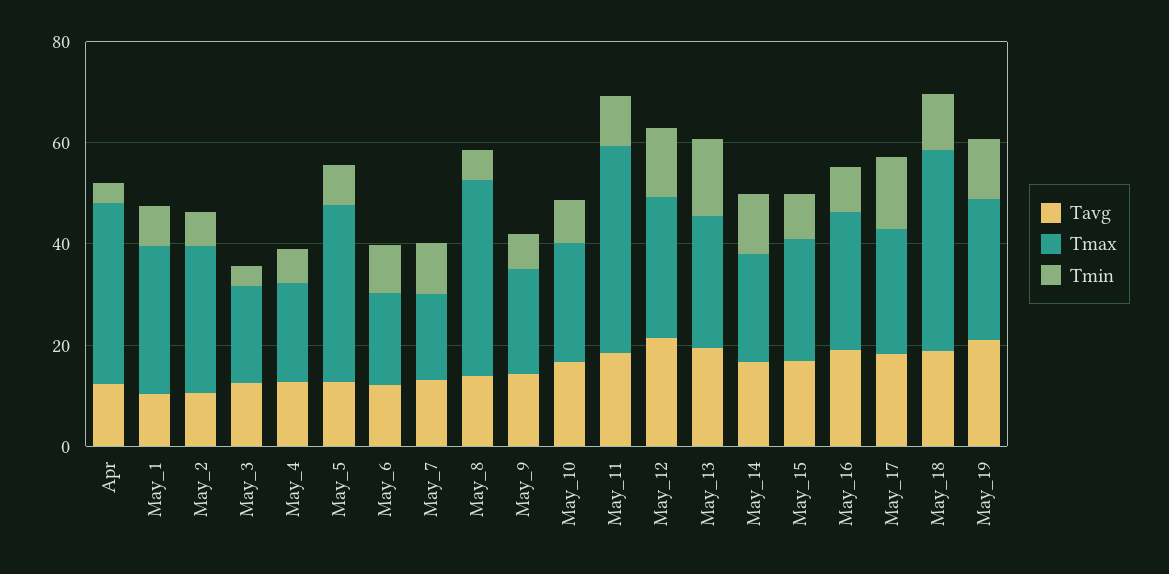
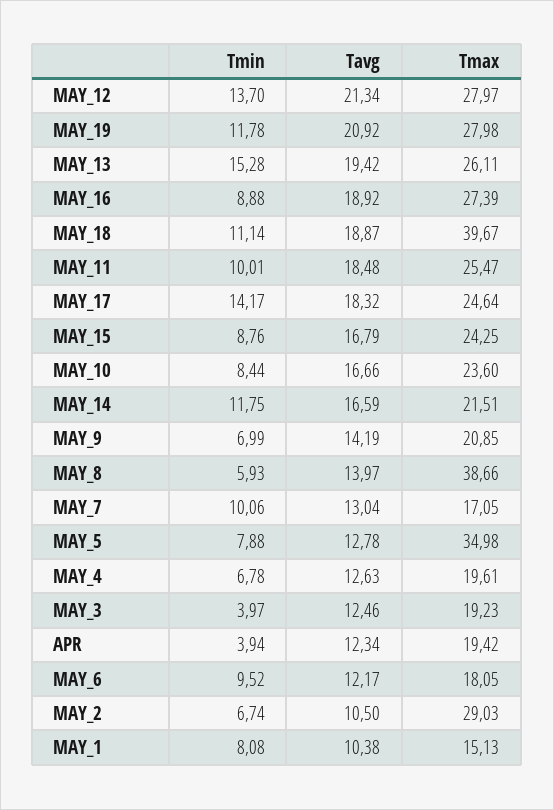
  {
    "Tavg": {
      "Apr": 12.34,
      "May_1": 10.38,
      "May_2": 10.5,
      "May_3": 12.46,
      "May_4": 12.63,
      "May_5": 12.78,
      "May_6": 12.17,
      "May_7": 13.04,
      "May_8": 13.97,
      "May_9": 14.19,
      "May_10": 16.66,
      "May_11": 18.48,
      "May_12": 21.34,
      "May_13": 19.42,
      "May_14": 16.59,
      "May_15": 16.79,
      "May_16": 18.92,
      "May_17": 18.32,
      "May_18": 18.87,
      "May_19": 20.92
    },
    "Tmax": {
-     "Apr": 35,
+     "Apr": 19.42,
-     "May_1": 30,
+     "May_1": 15.13,
      "May_2": 29.03,
      "May_3": 19.23,
      "May_4": 19.61,
      "May_5": 34.98,
      "May_6": 18.05,
      "May_7": 17.05,
      "May_8": 38.66,
      "May_9": 20.85,
      "May_10": 23.6,
-     "May_11": 40,
+     "May_11": 25.47,
      "May_12": 27.97,
      "May_13": 26.11,
      "May_14": 21.51,
      "May_15": 24.25,
      "May_16": 27.39,
      "May_17": 24.64,
      "May_18": 39.67,
      "May_19": 27.98
    },
    "Tmin": {
      "Apr": 3.94,
      "May_1": 8.08,
      "May_2": 6.74,
      "May_3": 3.97,
      "May_4": 6.78,
      "May_5": 7.88,
      "May_6": 9.52,
      "May_7": 10.06,
      "May_8": 5.93,
      "May_9": 6.99,
      "May_10": 8.44,
      "May_11": 10.01,
      "May_12": 13.7,
      "May_13": 15.28,
      "May_14": 11.75,
      "May_15": 8.76,
      "May_16": 8.88,
      "May_17": 14.17,
      "May_18": 11.14,
      "May_19": 11.78
    }
  }

